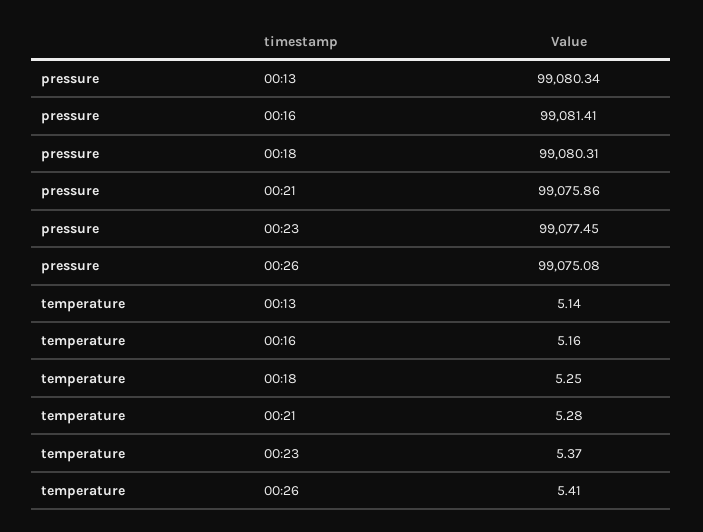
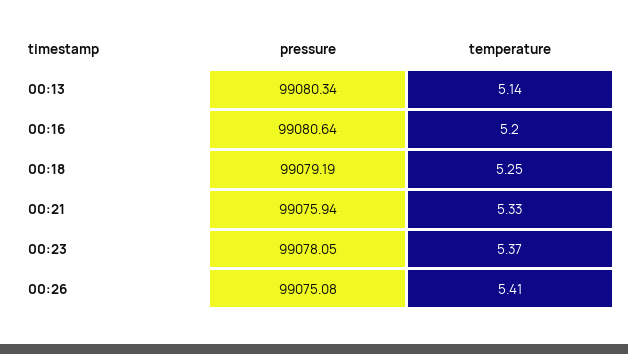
  {
    "pressure": {
      "00:13": 99080.34,
-     "00:16": 99081.41,
+     "00:16": 99080.64,
-     "00:18": 99080.31,
+     "00:18": 99079.19,
-     "00:21": 99075.86,
+     "00:21": 99075.94,
-     "00:23": 99077.45,
+     "00:23": 99078.05,
      "00:26": 99075.08
    },
    "temperature": {
      "00:13": 5.14,
-     "00:16": 5.16,
+     "00:16": 5.2,
      "00:18": 5.25,
-     "00:21": 5.28,
+     "00:21": 5.33,
      "00:23": 5.37,
      "00:26": 5.41
    }
  }

